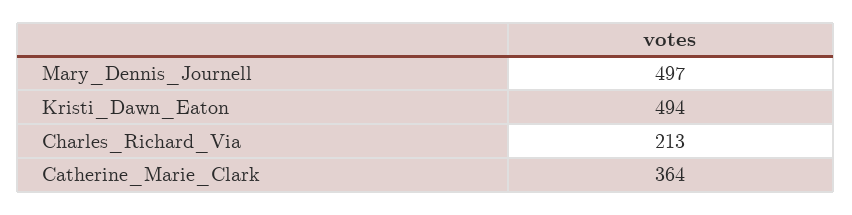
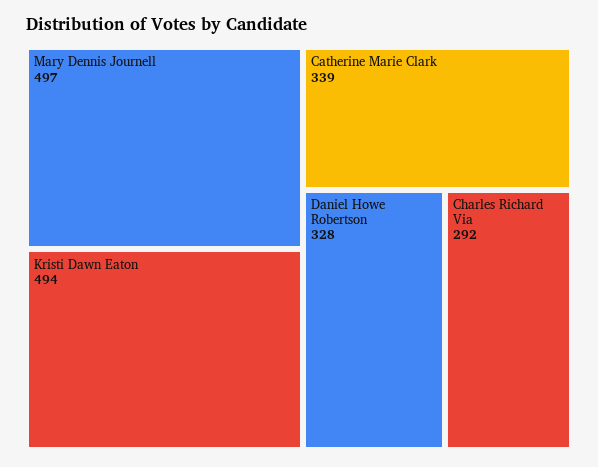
  {
    "Mary_Dennis_Journell": 497,
    "Kristi_Dawn_Eaton": 494,
-   "Charles_Richard_Via": 213,
+   "Charles_Richard_Via": 292,
-   "Catherine_Marie_Clark": 364
+   "Catherine_Marie_Clark": 339,
+   "Daniel Howe Robertson": 328
  }

